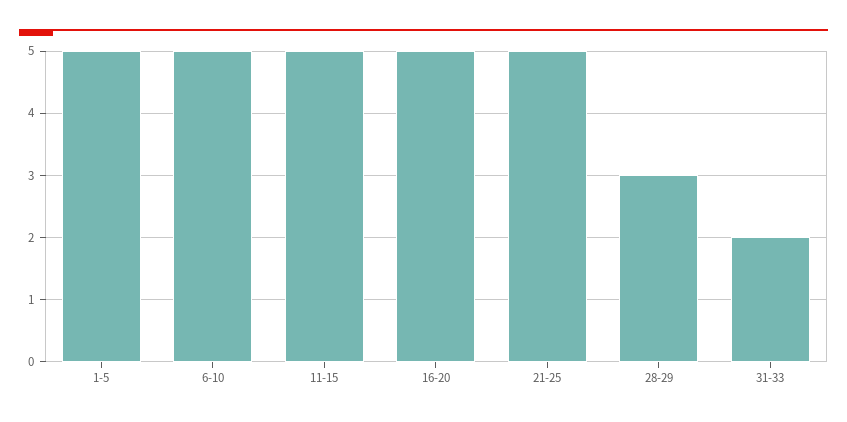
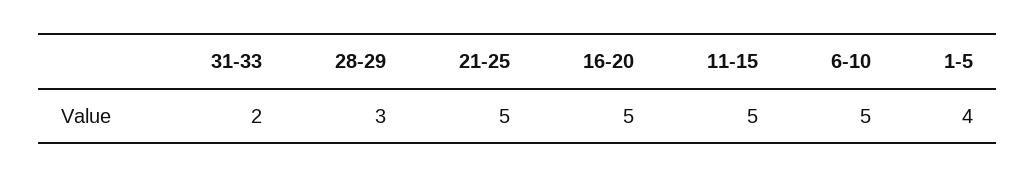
  {
-   "1-5": 5,
+   "1-5": 4,
    "6-10": 5,
    "11-15": 5,
    "16-20": 5,
    "21-25": 5,
    "28-29": 3,
    "31-33": 2
  }

